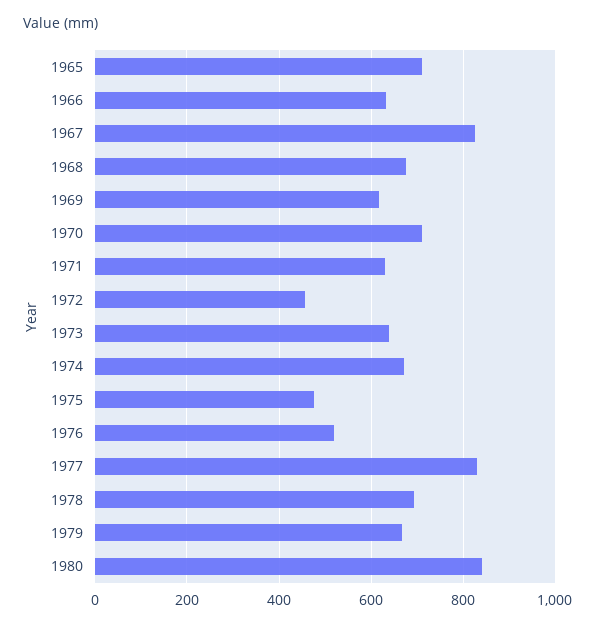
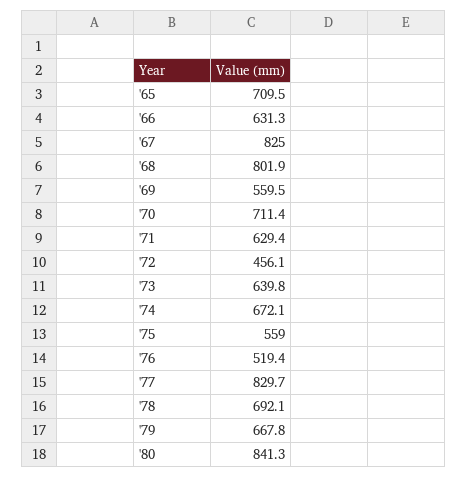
  {
    "1965": 709.5,
    "1966": 631.3,
    "1967": 825,
-   "1968": 680,
+   "1968": 801.9,
-   "1969": 620,
+   "1969": 559.5,
    "1970": 711.4,
    "1971": 629.4,
    "1972": 456.1,
    "1973": 639.8,
    "1974": 672.1,
-   "1975": 480,
+   "1975": 559,
    "1976": 519.4,
    "1977": 829.7,
    "1978": 692.1,
    "1979": 667.8,
    "1980": 841.3
  }

